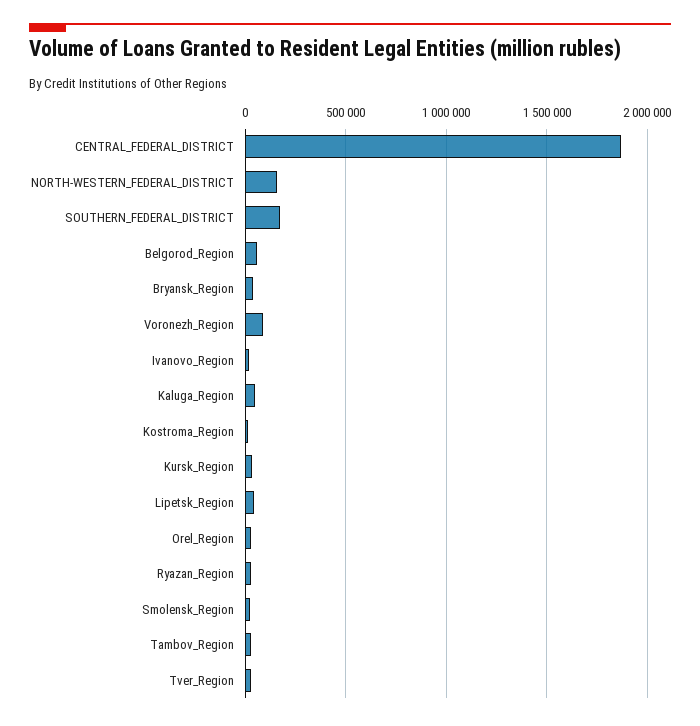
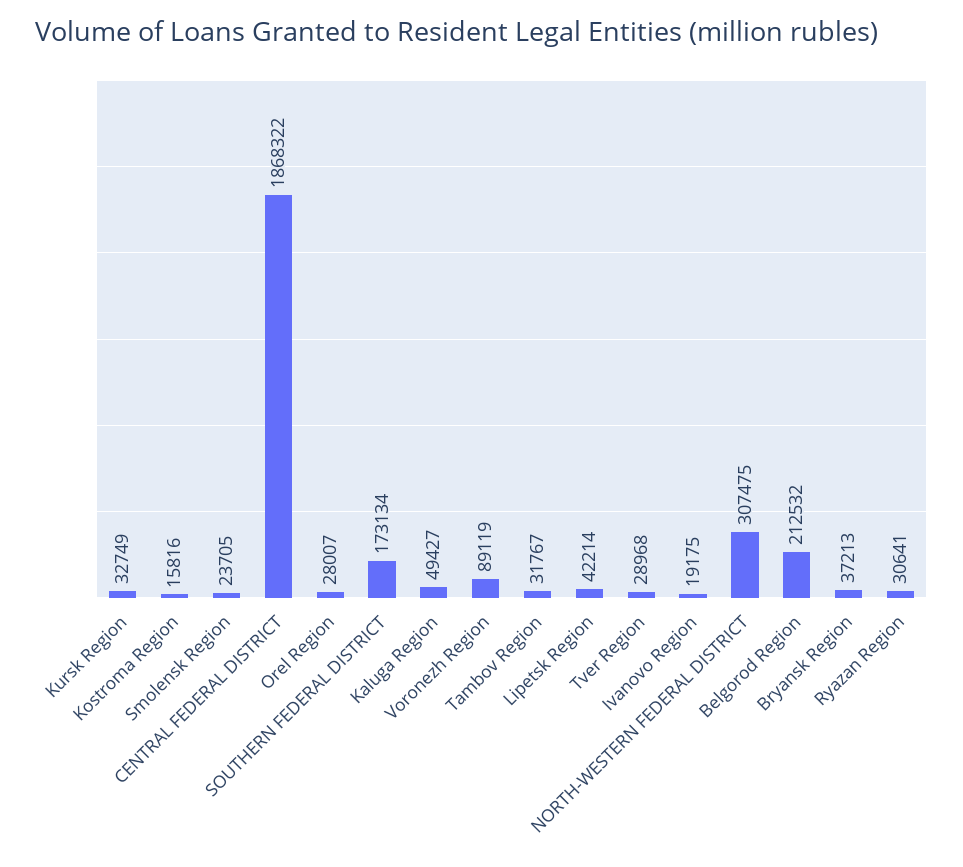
  {
    "CENTRAL_FEDERAL_DISTRICT": 1868322,
-   "NORTH-WESTERN_FEDERAL_DISTRICT": 150000,
+   "NORTH-WESTERN_FEDERAL_DISTRICT": 307475,
    "SOUTHERN_FEDERAL_DISTRICT": 173134,
-   "Belgorod_Region": 50000,
+   "Belgorod_Region": 212532,
    "Bryansk_Region": 37213,
    "Voronezh_Region": 89119,
    "Ivanovo_Region": 19175,
    "Kaluga_Region": 49427,
    "Kostroma_Region": 15816,
    "Kursk_Region": 32749,
    "Lipetsk_Region": 42214,
    "Orel_Region": 28007,
    "Ryazan_Region": 30641,
    "Smolensk_Region": 23705,
    "Tambov_Region": 31767,
    "Tver_Region": 28968
  }

